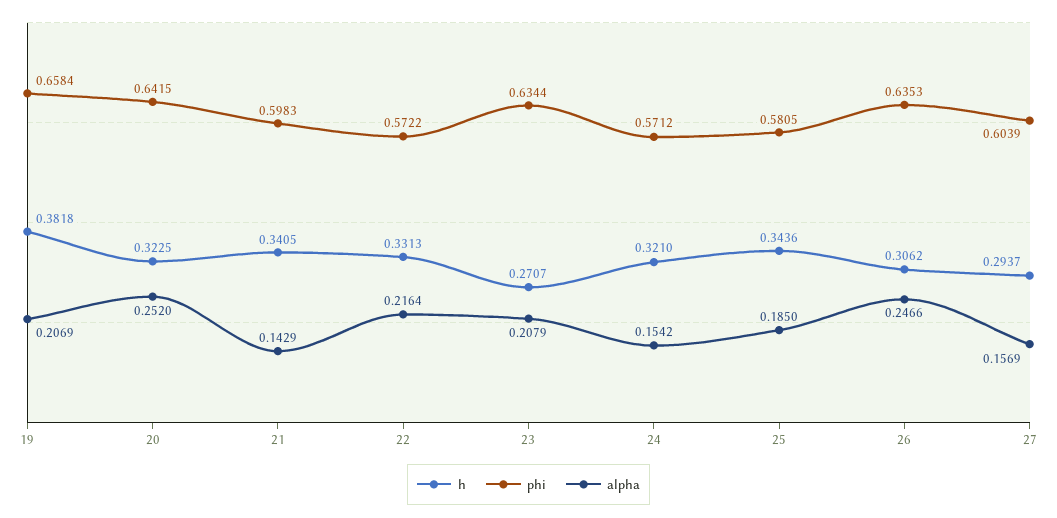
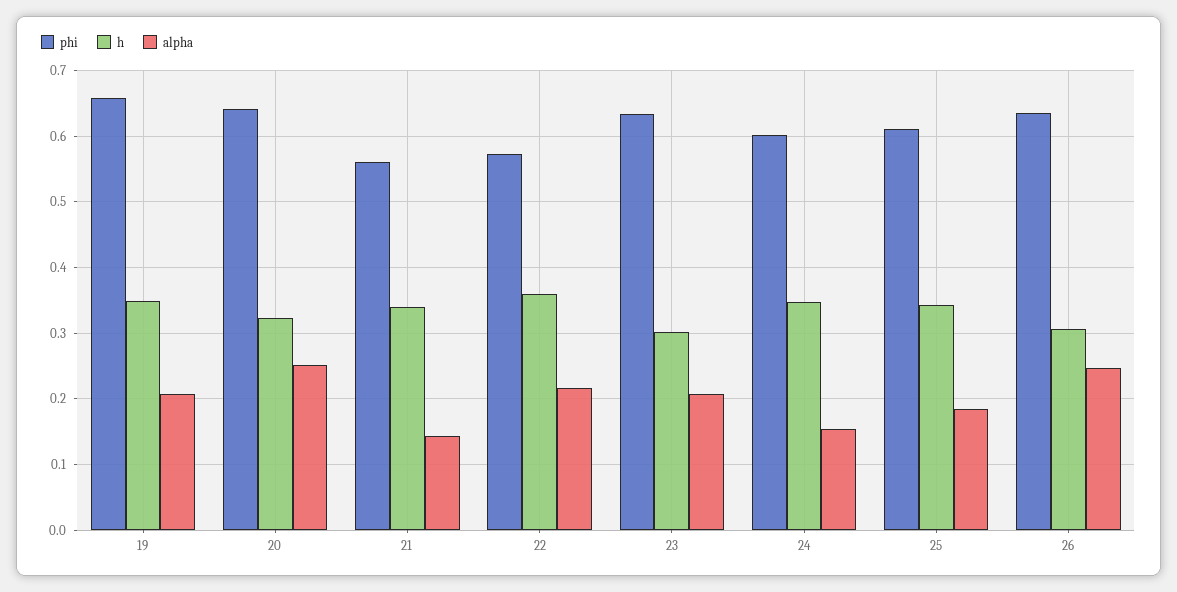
  {
    "h": {
-     "19": 0.3818,
+     "19": 0.35,
      "20": 0.3225,
      "21": 0.3405,
-     "22": 0.3313,
+     "22": 0.36,
-     "23": 0.2707,
+     "23": 0.3,
-     "24": 0.321,
+     "24": 0.35,
      "25": 0.3436,
-     "26": 0.3062,
+     "26": 0.3062
-     "27": 0.2937
    },
    "phi": {
      "19": 0.6584,
      "20": 0.6415,
-     "21": 0.5983,
+     "21": 0.56,
      "22": 0.5722,
      "23": 0.6344,
-     "24": 0.5712,
+     "24": 0.6,
-     "25": 0.5805,
+     "25": 0.61,
-     "26": 0.6353,
+     "26": 0.6353
-     "27": 0.6039
    },
    "alpha": {
      "19": 0.2069,
      "20": 0.252,
      "21": 0.1429,
      "22": 0.2164,
      "23": 0.2079,
      "24": 0.1542,
      "25": 0.185,
-     "26": 0.2466,
+     "26": 0.2466
-     "27": 0.1569
    }
  }

